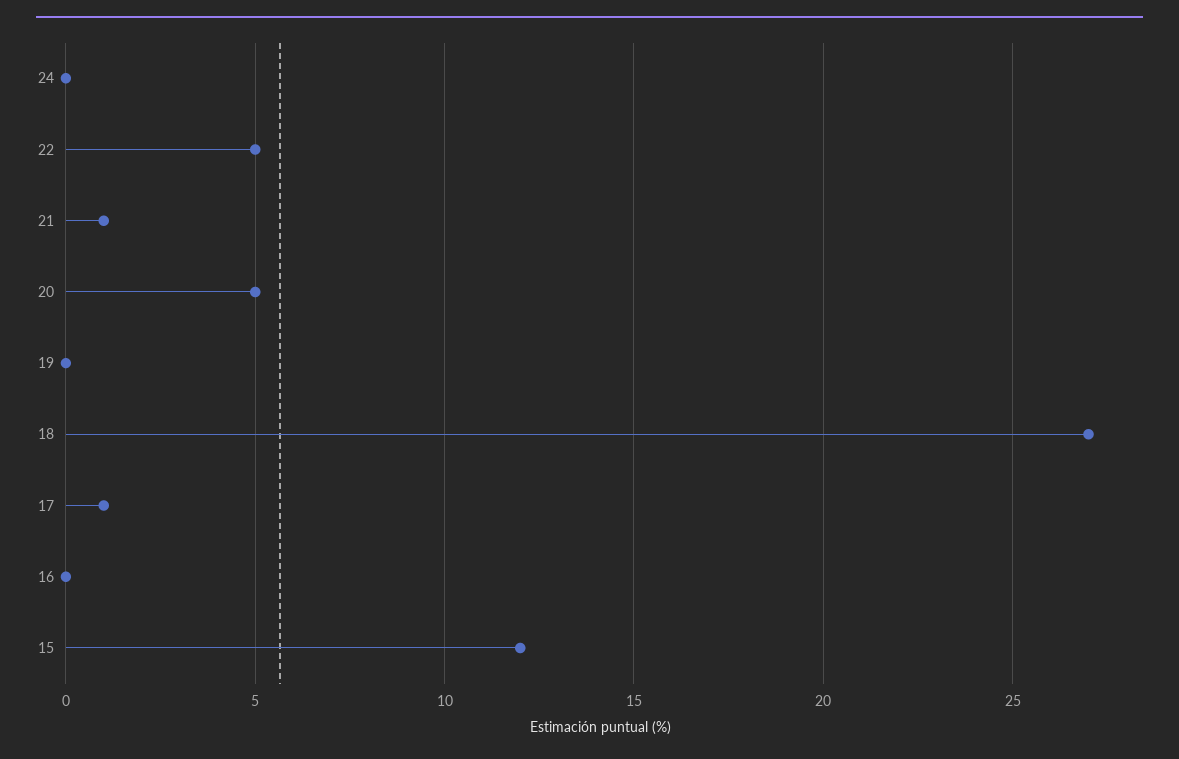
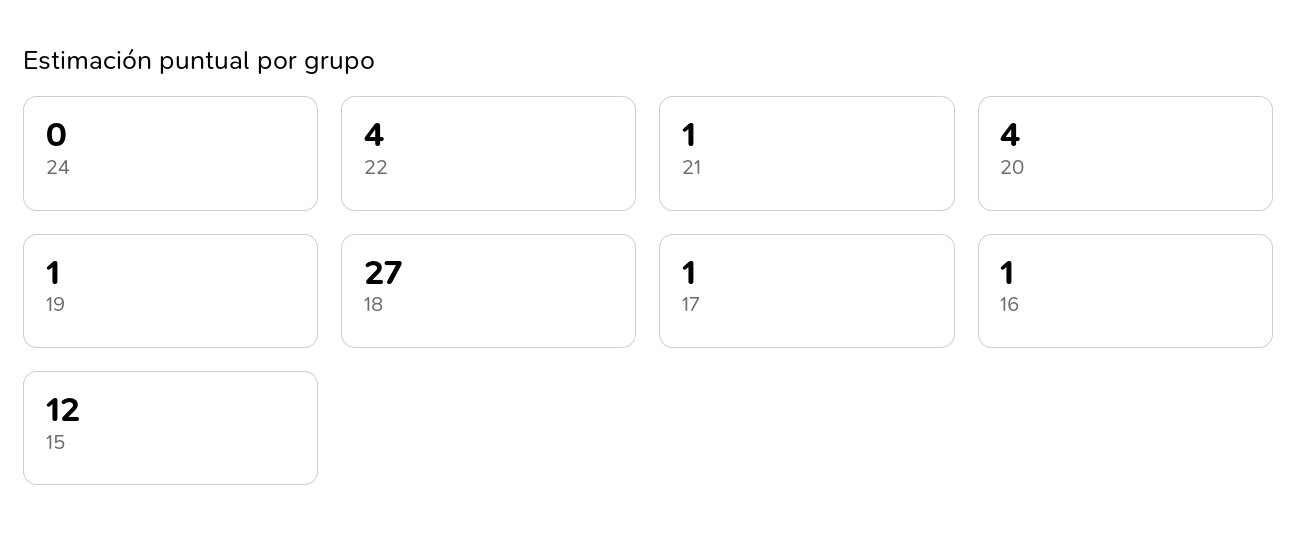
  {
    "24": 0,
-   "22": 5,
+   "22": 4,
    "21": 1,
-   "20": 5,
+   "20": 4,
-   "19": 0,
+   "19": 1,
    "18": 27,
    "17": 1,
-   "16": 0,
+   "16": 1,
    "15": 12
  }

